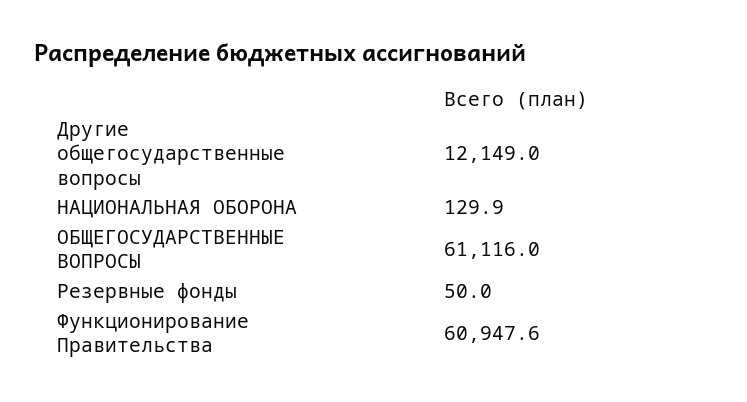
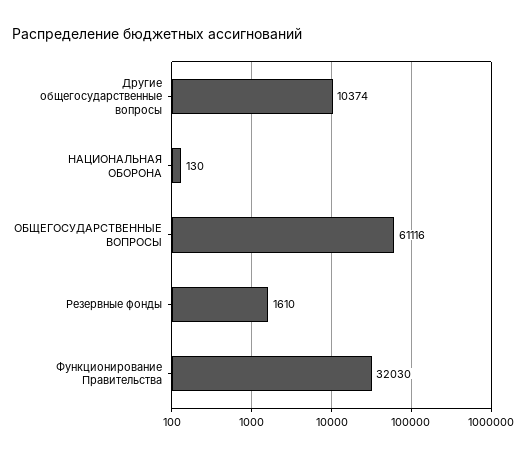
  {
-   "Другие общегосударственные вопросы": 12149,
+   "Другие общегосударственные вопросы": 10374,
    "НАЦИОНАЛЬНАЯ ОБОРОНА": 129.9,
    "ОБЩЕГОСУДАРСТВЕННЫЕ ВОПРОСЫ": 61116,
-   "Резервные фонды": 50,
+   "Резервные фонды": 1610,
-   "Функционирование Правительства": 60947.6
+   "Функционирование Правительства": 32030
  }

